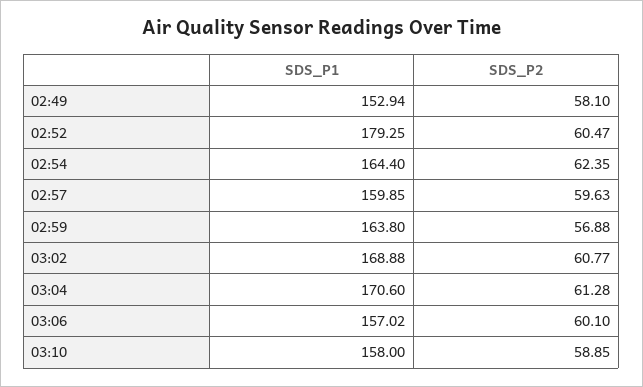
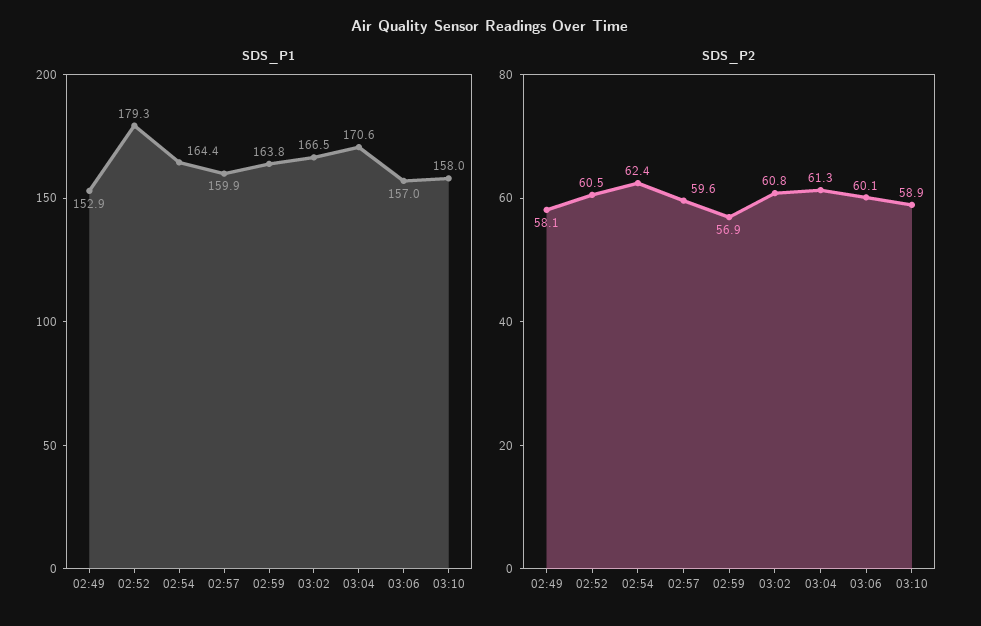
  {
    "SDS_P1": {
      "02:49": 152.94,
      "02:52": 179.25,
      "02:54": 164.4,
      "02:57": 159.85,
      "02:59": 163.8,
-     "03:02": 168.88,
+     "03:02": 166.5,
      "03:04": 170.6,
      "03:06": 157.02,
      "03:10": 158
    },
    "SDS_P2": {
      "02:49": 58.1,
      "02:52": 60.47,
      "02:54": 62.35,
      "02:57": 59.63,
      "02:59": 56.88,
      "03:02": 60.77,
      "03:04": 61.28,
      "03:06": 60.1,
      "03:10": 58.85
    }
  }

